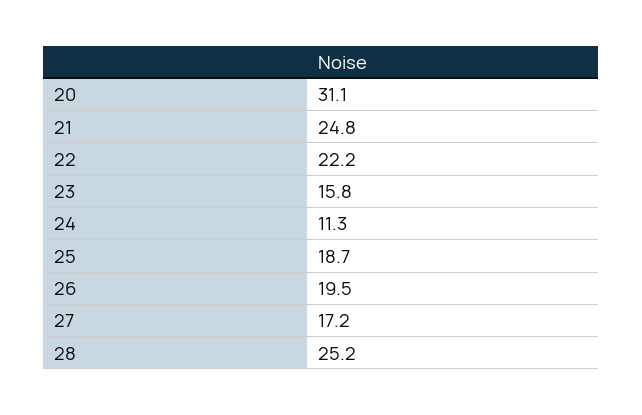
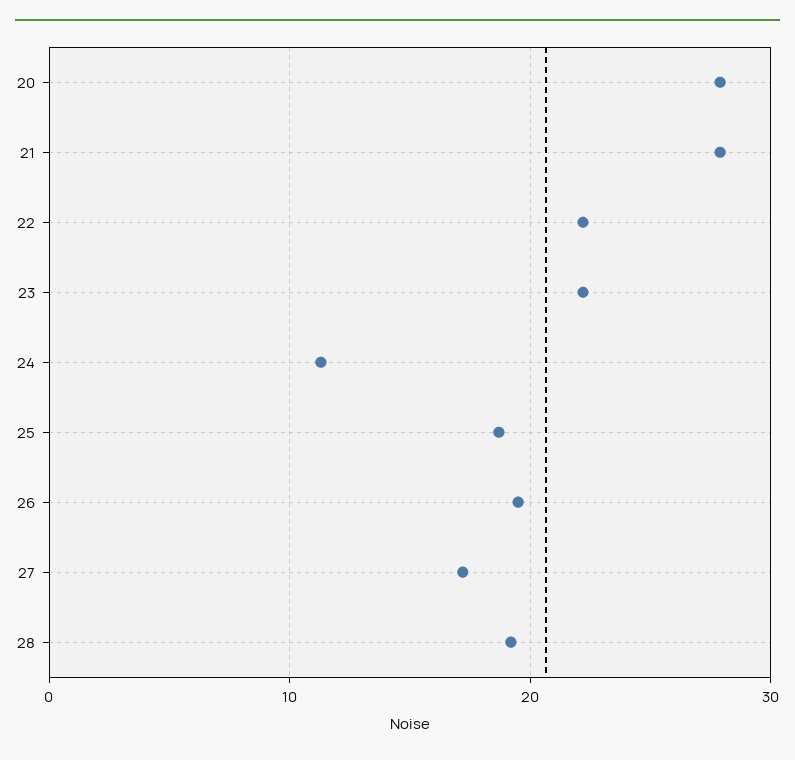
  {
-   "20": 31.1,
+   "20": 28,
-   "21": 24.8,
+   "21": 28,
    "22": 22.2,
-   "23": 15.8,
+   "23": 22,
    "24": 11.3,
    "25": 18.7,
    "26": 19.5,
    "27": 17.2,
-   "28": 25.2
+   "28": 19
  }

